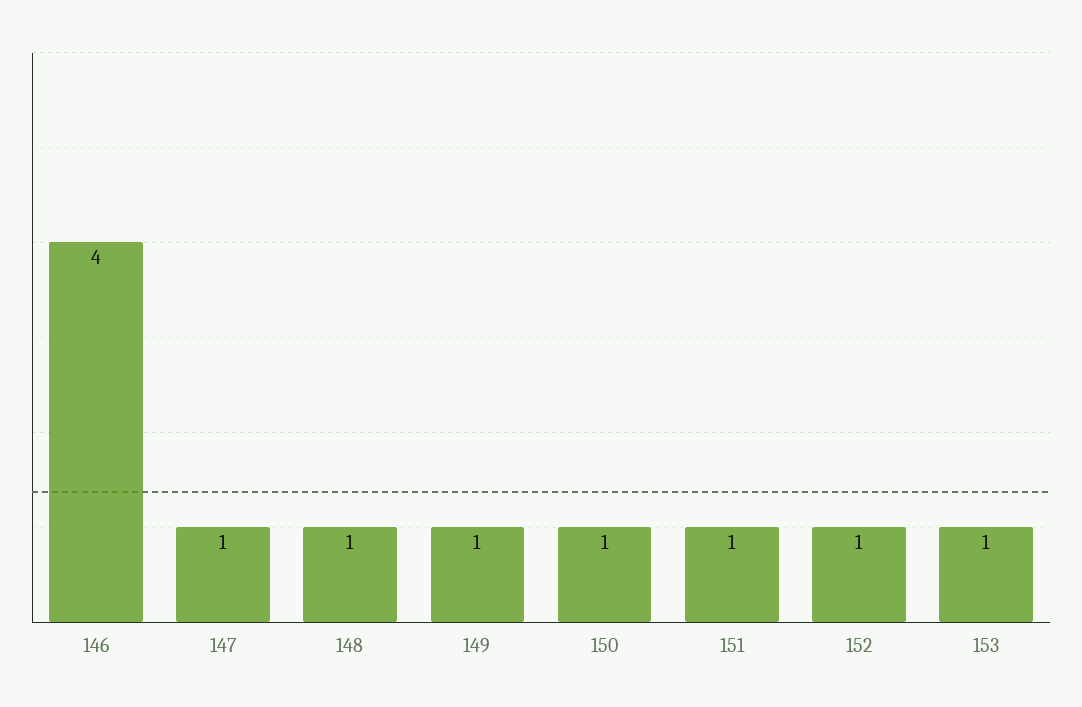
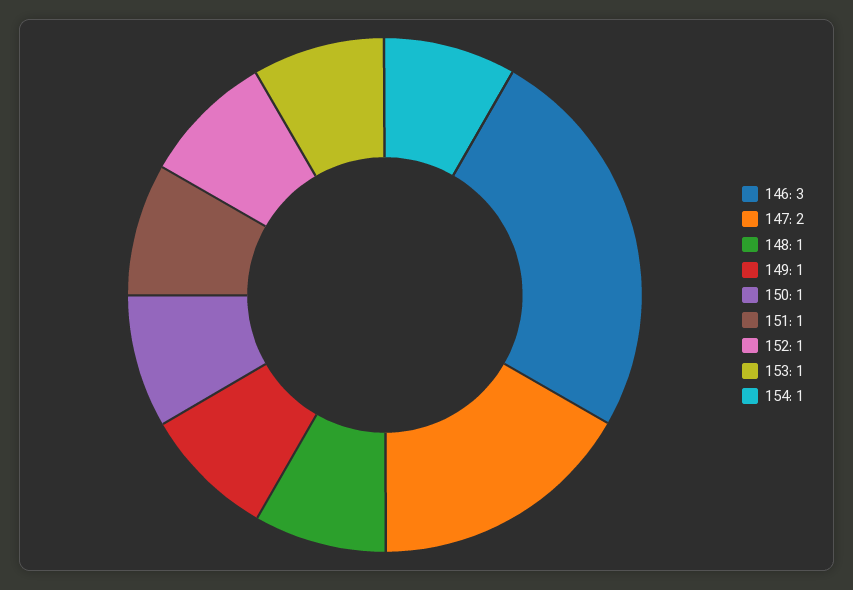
  {
-   "146": 4,
+   "146": 3,
-   "147": 1,
+   "147": 2,
    "148": 1,
    "149": 1,
    "150": 1,
    "151": 1,
    "152": 1,
-   "153": 1
+   "153": 1,
+   "154": 1
  }

